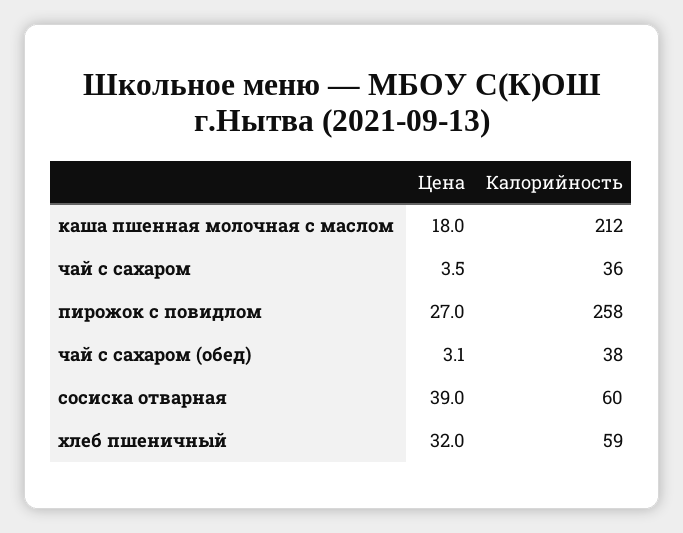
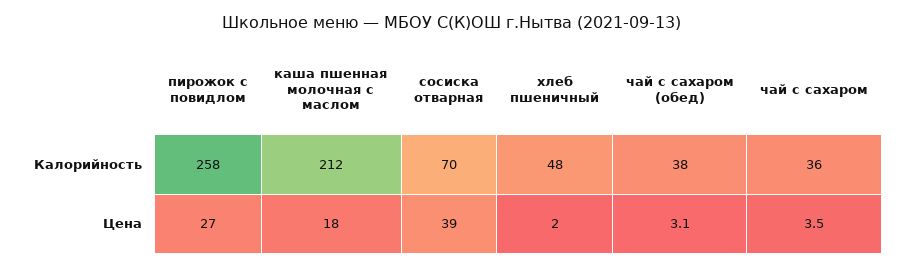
  {
    "Цена": {
      "каша пшенная молочная с маслом": 18,
      "чай с сахаром": 3.5,
      "пирожок с повидлом": 27,
      "чай с сахаром (обед)": 3.1,
      "сосиска отварная": 39,
-     "хлеб пшеничный": 32
+     "хлеб пшеничный": 2
    },
    "Калорийность": {
      "каша пшенная молочная с маслом": 212,
      "чай с сахаром": 36,
      "пирожок с повидлом": 258,
      "чай с сахаром (обед)": 38,
-     "сосиска отварная": 60,
+     "сосиска отварная": 70,
-     "хлеб пшеничный": 59
+     "хлеб пшеничный": 48
    }
  }

